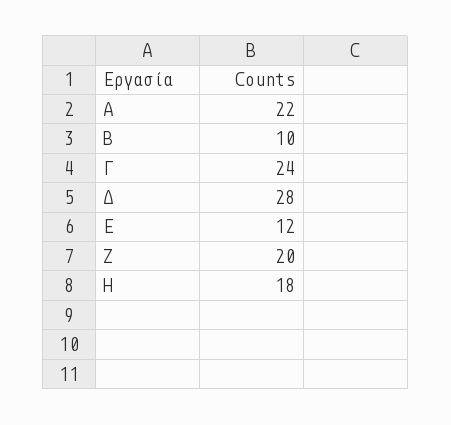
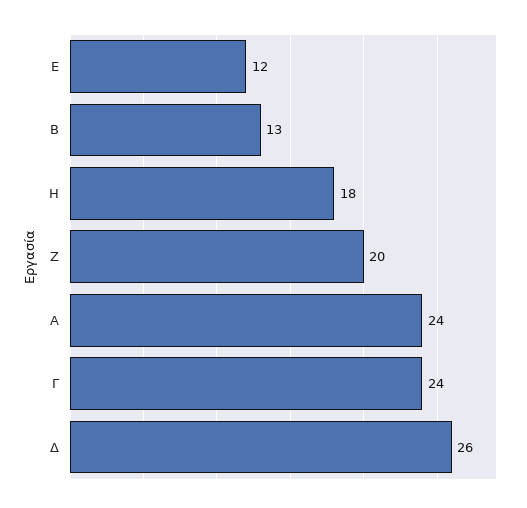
  {
-   "Α": 22,
+   "Α": 24,
-   "Β": 10,
+   "Β": 13,
    "Γ": 24,
-   "Δ": 28,
+   "Δ": 26,
    "Ε": 12,
    "Ζ": 20,
    "Η": 18
  }

